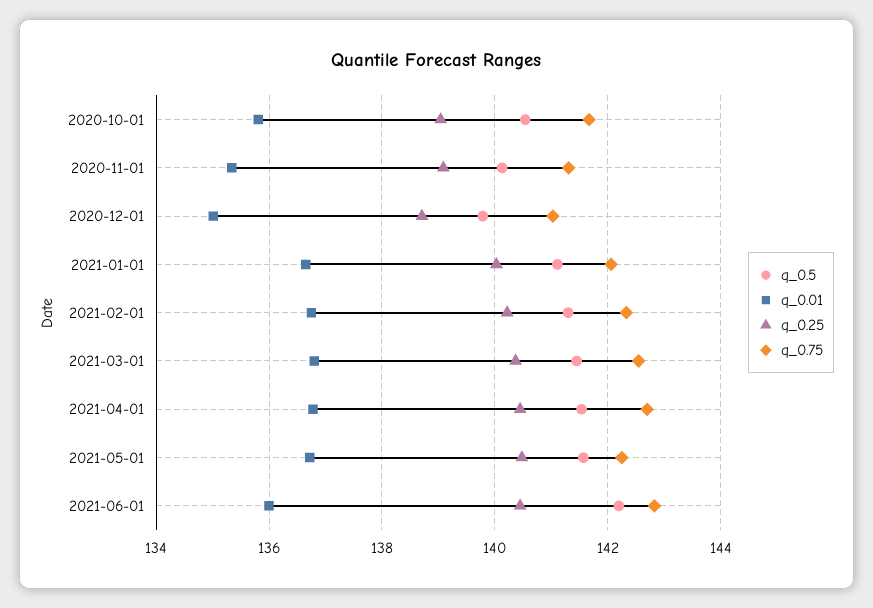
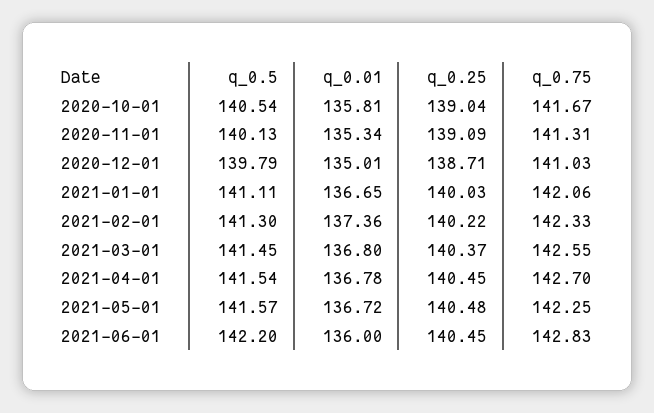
  {
    "q_0.5": {
      "2020-10-01": 140.54,
      "2020-11-01": 140.13,
      "2020-12-01": 139.79,
      "2021-01-01": 141.11,
      "2021-02-01": 141.3,
      "2021-03-01": 141.45,
      "2021-04-01": 141.54,
      "2021-05-01": 141.57,
      "2021-06-01": 142.2
    },
    "q_0.01": {
      "2020-10-01": 135.81,
      "2020-11-01": 135.34,
      "2020-12-01": 135.01,
      "2021-01-01": 136.65,
-     "2021-02-01": 136.8,
+     "2021-02-01": 137.36,
      "2021-03-01": 136.8,
      "2021-04-01": 136.78,
      "2021-05-01": 136.72,
      "2021-06-01": 136
    },
    "q_0.25": {
      "2020-10-01": 139.04,
      "2020-11-01": 139.09,
      "2020-12-01": 138.71,
      "2021-01-01": 140.03,
      "2021-02-01": 140.22,
      "2021-03-01": 140.37,
      "2021-04-01": 140.45,
      "2021-05-01": 140.48,
      "2021-06-01": 140.45
    },
    "q_0.75": {
      "2020-10-01": 141.67,
      "2020-11-01": 141.31,
      "2020-12-01": 141.03,
      "2021-01-01": 142.06,
      "2021-02-01": 142.33,
      "2021-03-01": 142.55,
      "2021-04-01": 142.7,
      "2021-05-01": 142.25,
      "2021-06-01": 142.83
    }
  }

